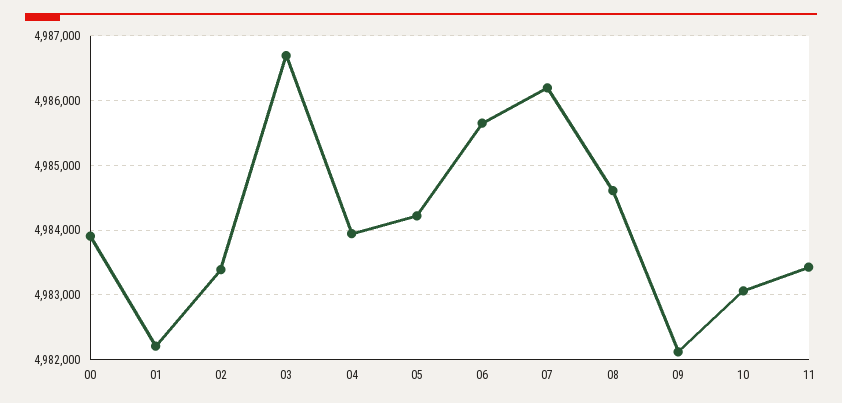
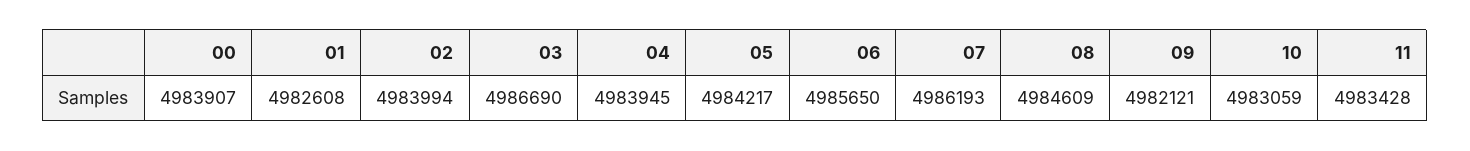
  {
    "00": 4983907,
-   "01": 4982200,
+   "01": 4982608,
-   "02": 4983400,
+   "02": 4983994,
    "03": 4986690,
    "04": 4983945,
    "05": 4984217,
    "06": 4985650,
    "07": 4986193,
    "08": 4984609,
    "09": 4982121,
    "10": 4983059,
    "11": 4983428
  }

